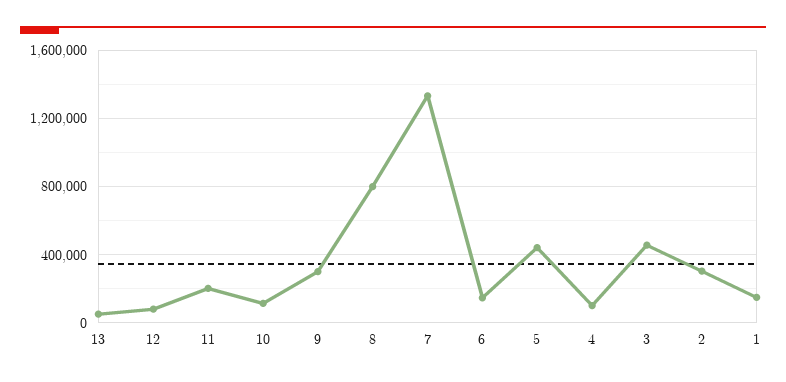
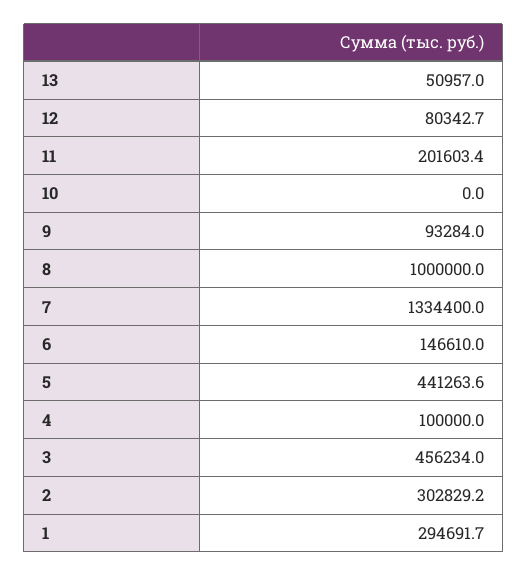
  {
    "13": 50957,
    "12": 80342.7,
    "11": 201603.4,
-   "10": 100000,
+   "10": 0,
-   "9": 300000,
+   "9": 93284,
-   "8": 800000,
+   "8": 1000000,
    "7": 1334400,
    "6": 146610,
    "5": 441263.6,
    "4": 100000,
    "3": 456234,
    "2": 302829.2,
-   "1": 150000
+   "1": 294691.7
  }

